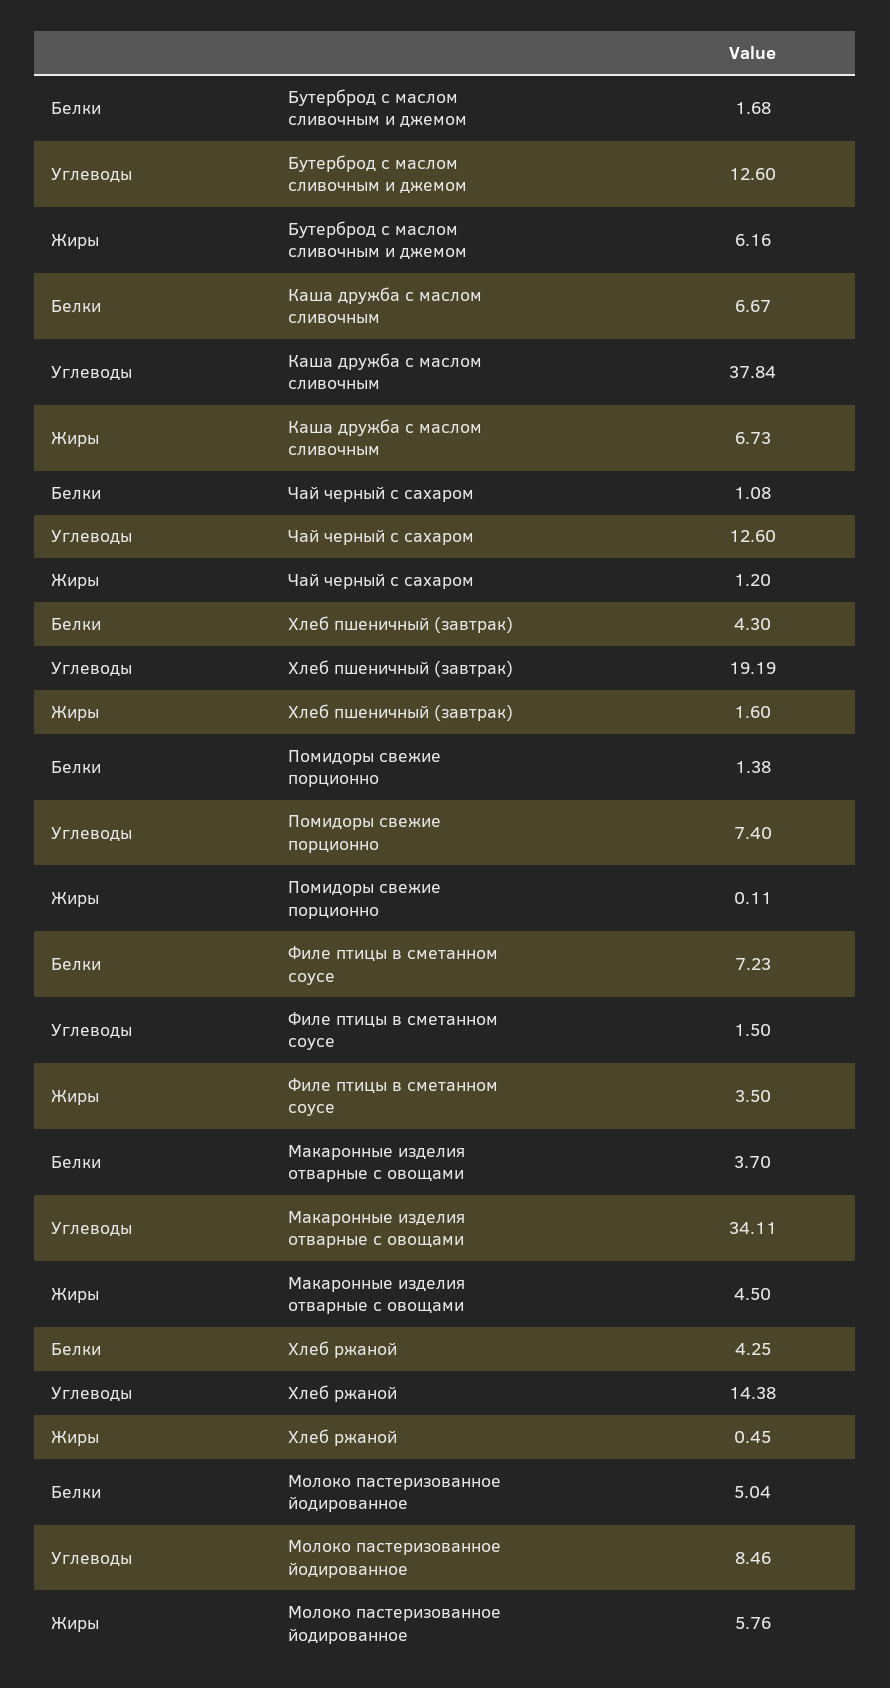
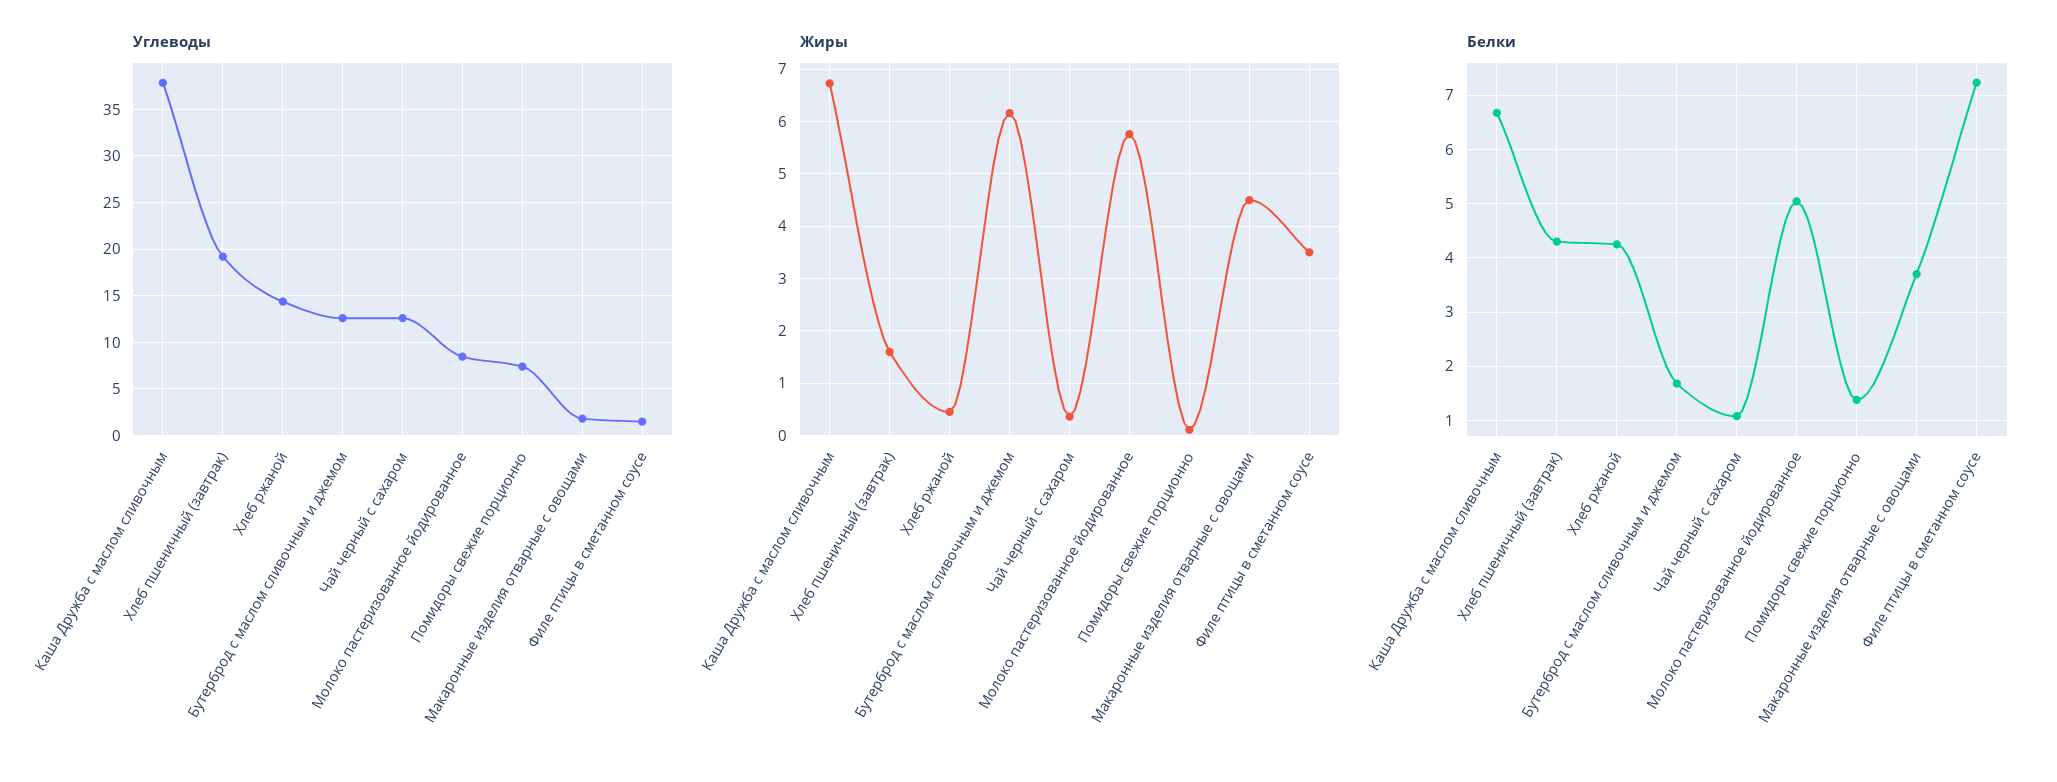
  {
    "Белки": {
      "Бутерброд с маслом сливочным и джемом": 1.68,
      "Каша дружба с маслом сливочным": 6.67,
      "Чай черный с сахаром": 1.08,
      "Хлеб пшеничный (завтрак)": 4.3,
      "Помидоры свежие порционно": 1.38,
      "Филе птицы в сметанном соусе": 7.23,
      "Макаронные изделия отварные с овощами": 3.7,
      "Хлеб ржаной": 4.25,
      "Молоко пастеризованное йодированное": 5.04
    },
    "Углеводы": {
      "Бутерброд с маслом сливочным и джемом": 12.6,
      "Каша дружба с маслом сливочным": 37.84,
      "Чай черный с сахаром": 12.6,
      "Хлеб пшеничный (завтрак)": 19.19,
      "Помидоры свежие порционно": 7.4,
      "Филе птицы в сметанном соусе": 1.5,
-     "Макаронные изделия отварные с овощами": 34.11,
+     "Макаронные изделия отварные с овощами": 2,
      "Хлеб ржаной": 14.38,
      "Молоко пастеризованное йодированное": 8.46
    },
    "Жиры": {
      "Бутерброд с маслом сливочным и джемом": 6.16,
      "Каша дружба с маслом сливочным": 6.73,
-     "Чай черный с сахаром": 1.2,
+     "Чай черный с сахаром": 0.4,
      "Хлеб пшеничный (завтрак)": 1.6,
      "Помидоры свежие порционно": 0.11,
      "Филе птицы в сметанном соусе": 3.5,
      "Макаронные изделия отварные с овощами": 4.5,
      "Хлеб ржаной": 0.45,
      "Молоко пастеризованное йодированное": 5.76
    }
  }

